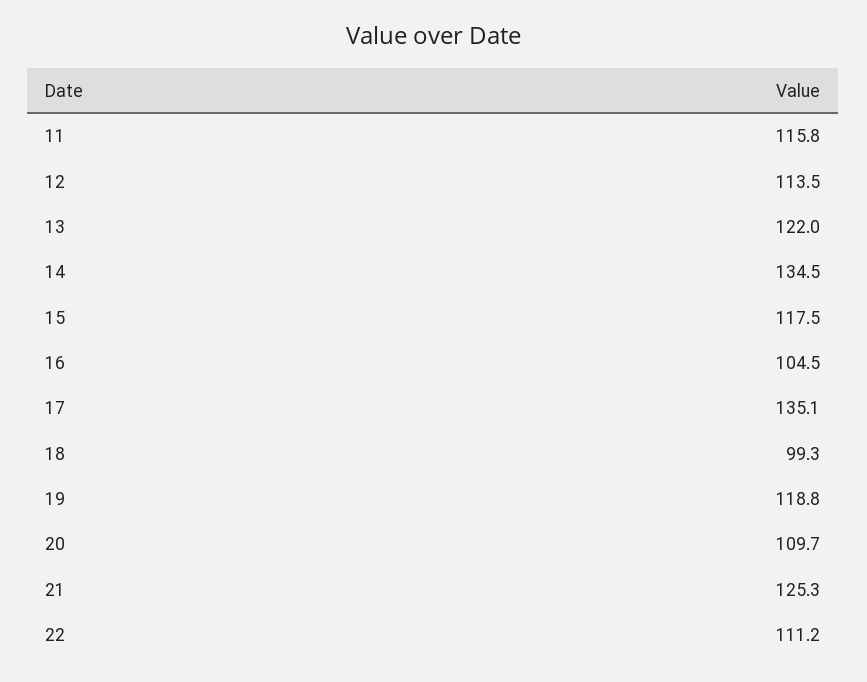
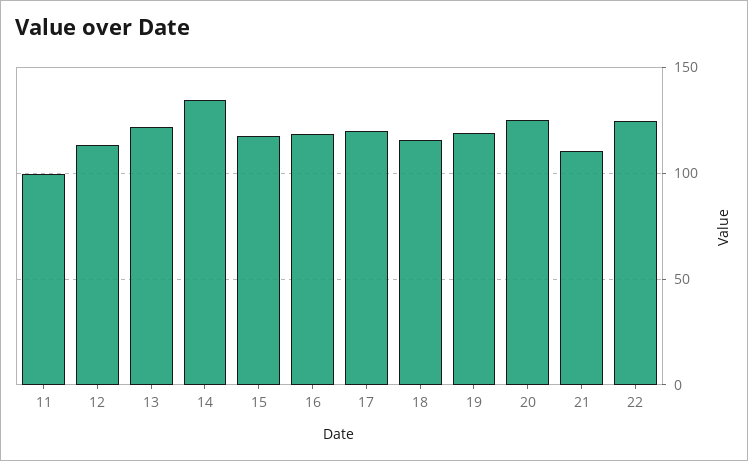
  {
-   "11": 115.8,
+   "11": 100,
    "12": 113.5,
    "13": 122,
    "14": 134.5,
    "15": 117.5,
-   "16": 104.5,
+   "16": 120,
-   "17": 135.1,
+   "17": 120,
-   "18": 99.3,
+   "18": 115,
    "19": 118.8,
-   "20": 109.7,
+   "20": 125,
-   "21": 125.3,
+   "21": 110,
-   "22": 111.2
+   "22": 125
  }

